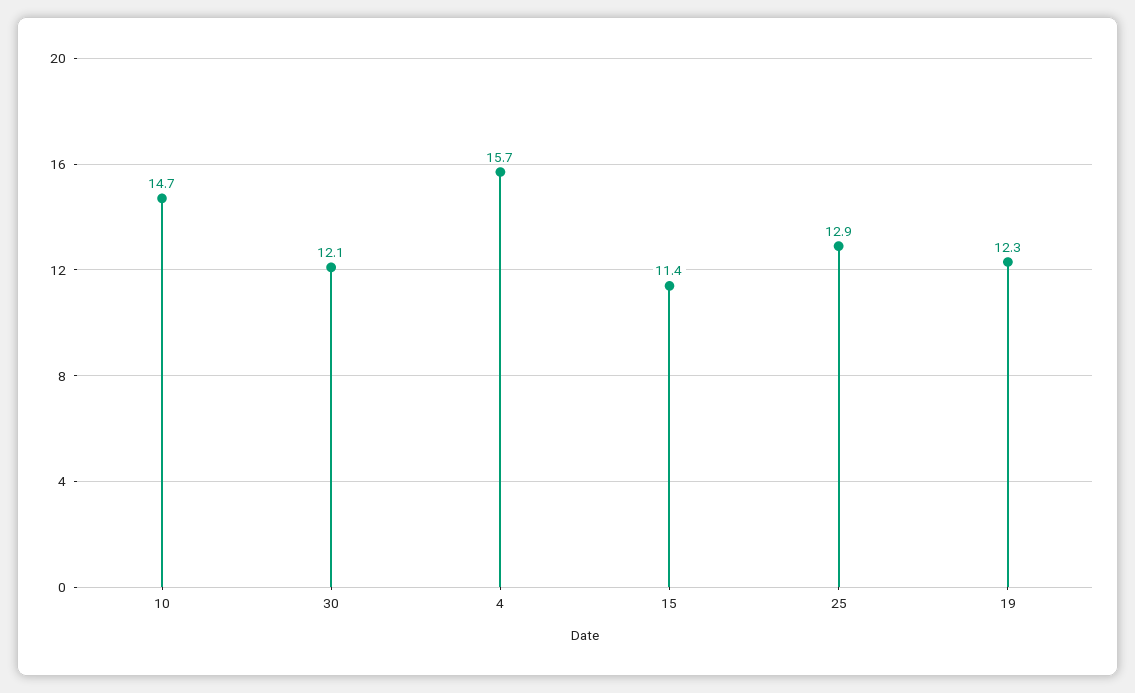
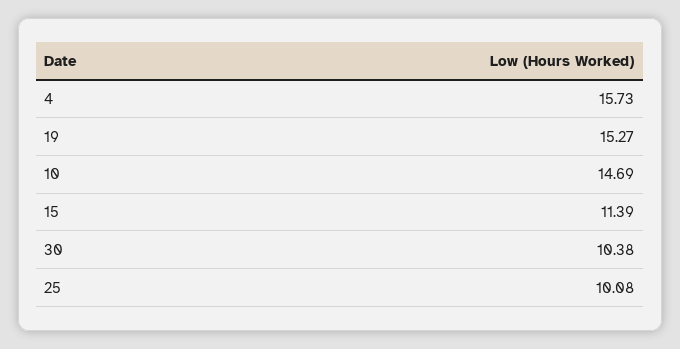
  {
    "10": 14.69,
-   "30": 12.1,
+   "30": 10.38,
    "4": 15.73,
    "15": 11.39,
-   "25": 12.9,
+   "25": 10.08,
-   "19": 12.3
+   "19": 15.27
  }

